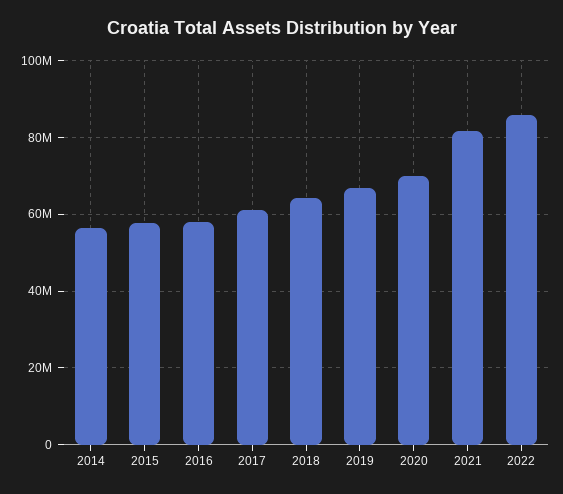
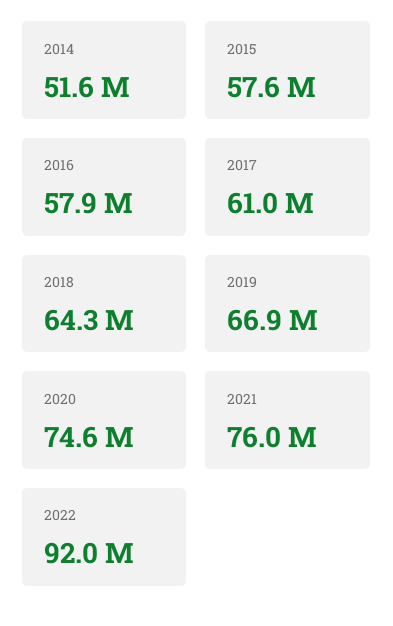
  {
-   "2014": 56000000,
+   "2014": 51600000,
    "2015": 57600000,
    "2016": 57900000,
    "2017": 61000000,
    "2018": 64300000,
    "2019": 66900000,
-   "2020": 70000000,
+   "2020": 74600000,
-   "2021": 82000000,
+   "2021": 76000000,
-   "2022": 86000000
+   "2022": 92000000
  }

